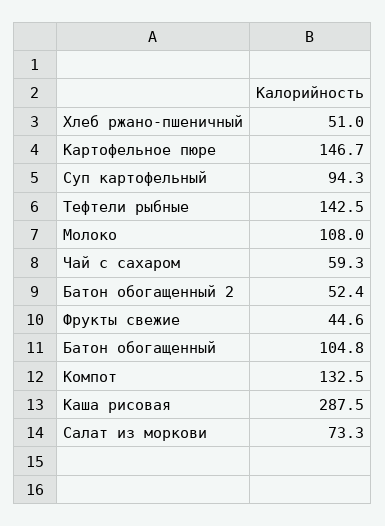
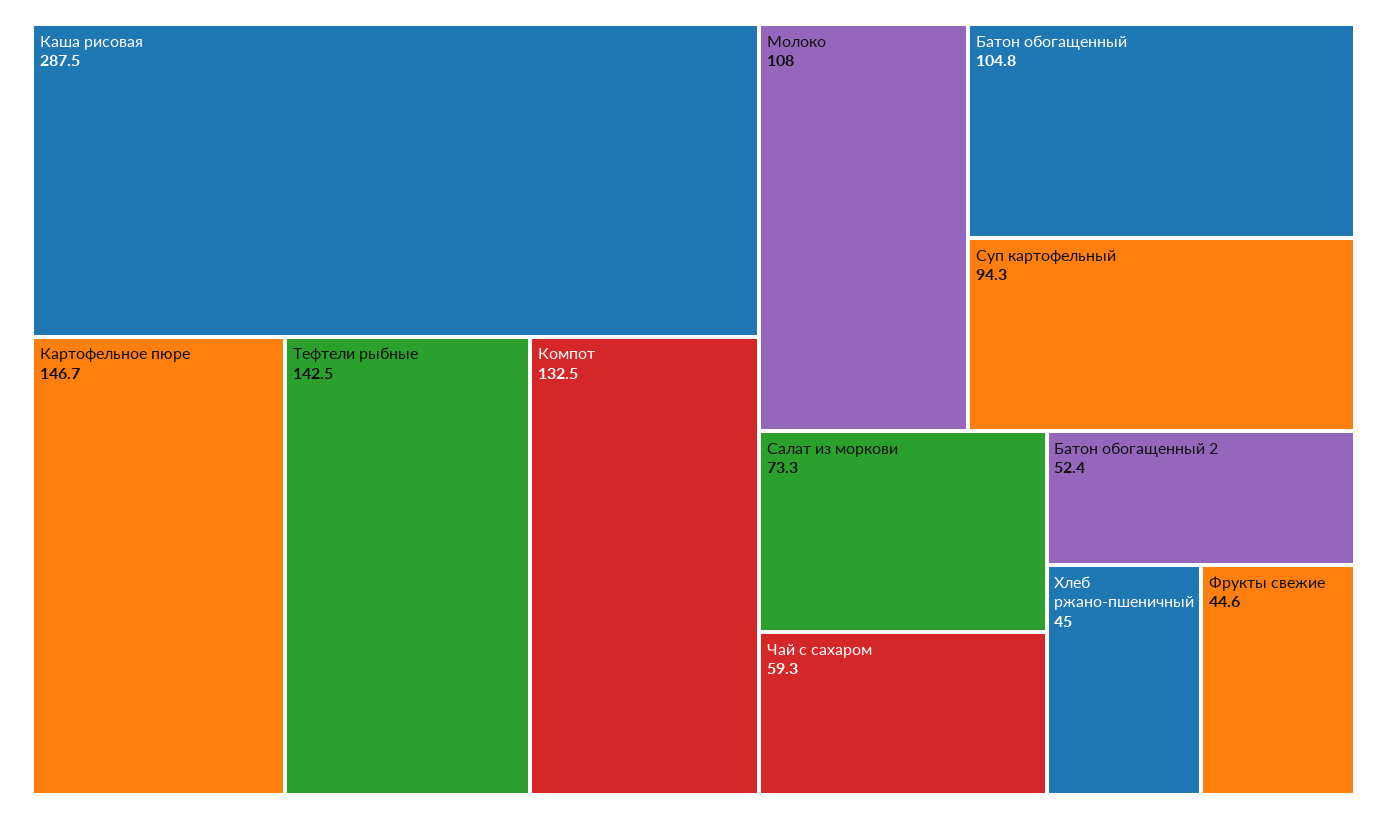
  {
-   "Хлеб ржано-пшеничный": 51,
+   "Хлеб ржано-пшеничный": 45,
    "Картофельное пюре": 146.7,
    "Суп картофельный": 94.3,
    "Тефтели рыбные": 142.5,
    "Молоко": 108,
    "Чай с сахаром": 59.3,
    "Батон обогащенный 2": 52.4,
    "Фрукты свежие": 44.6,
    "Батон обогащенный": 104.8,
    "Компот": 132.5,
    "Каша рисовая": 287.5,
    "Салат из моркови": 73.3
  }

